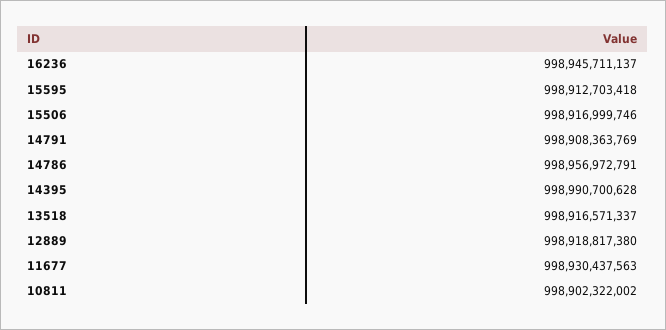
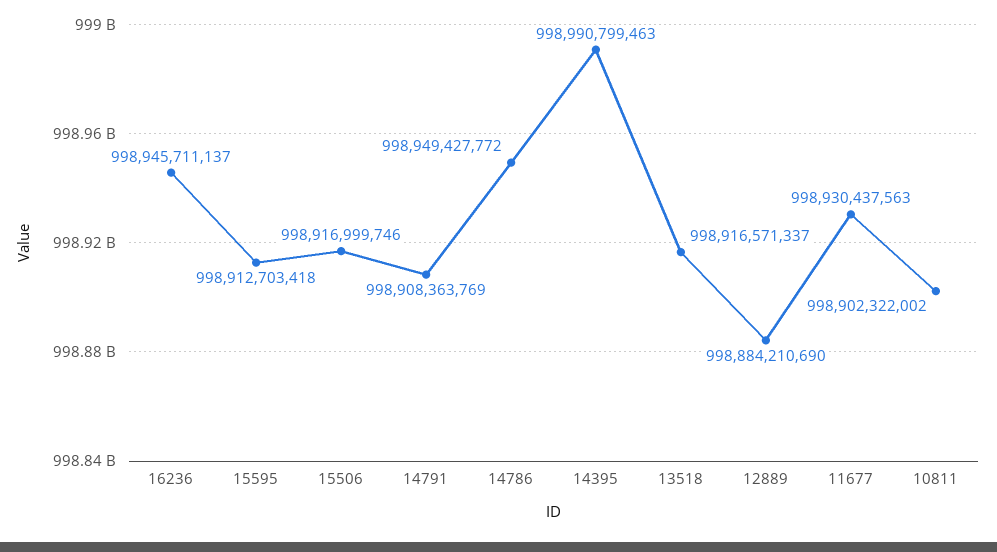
  {
    "16236": 998945711137,
    "15595": 998912703418,
    "15506": 998916999746,
    "14791": 998908363769,
-   "14786": 998956972791,
+   "14786": 998949427772,
-   "14395": 998990700628,
+   "14395": 998990799463,
    "13518": 998916571337,
-   "12889": 998918817380,
+   "12889": 998884210690,
    "11677": 998930437563,
    "10811": 998902322002
  }

